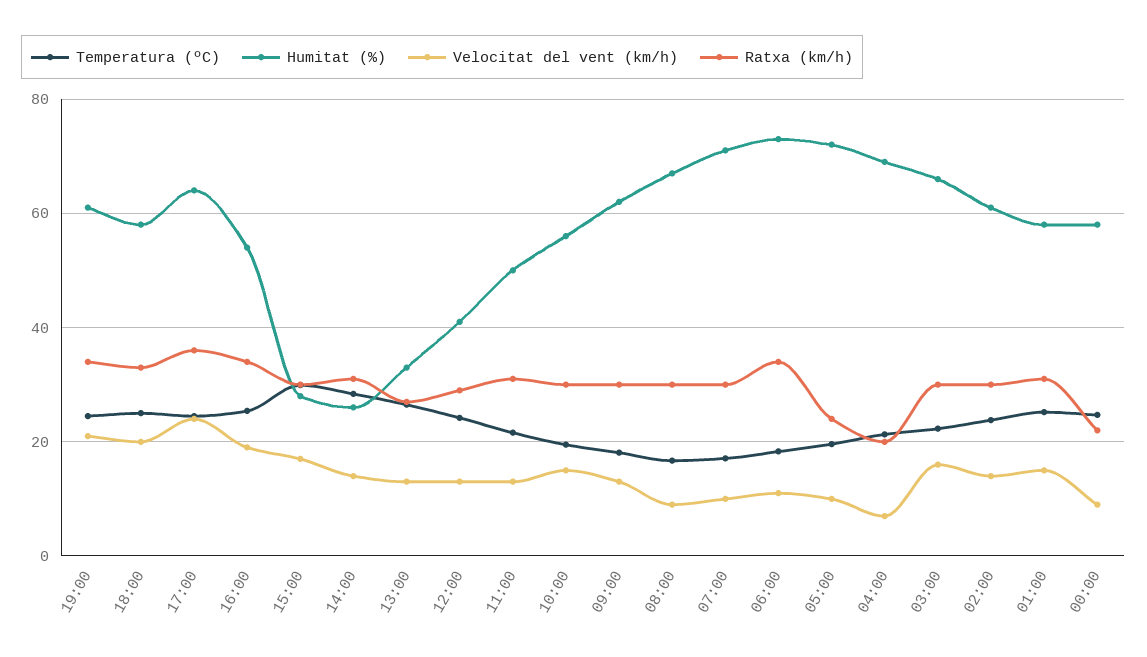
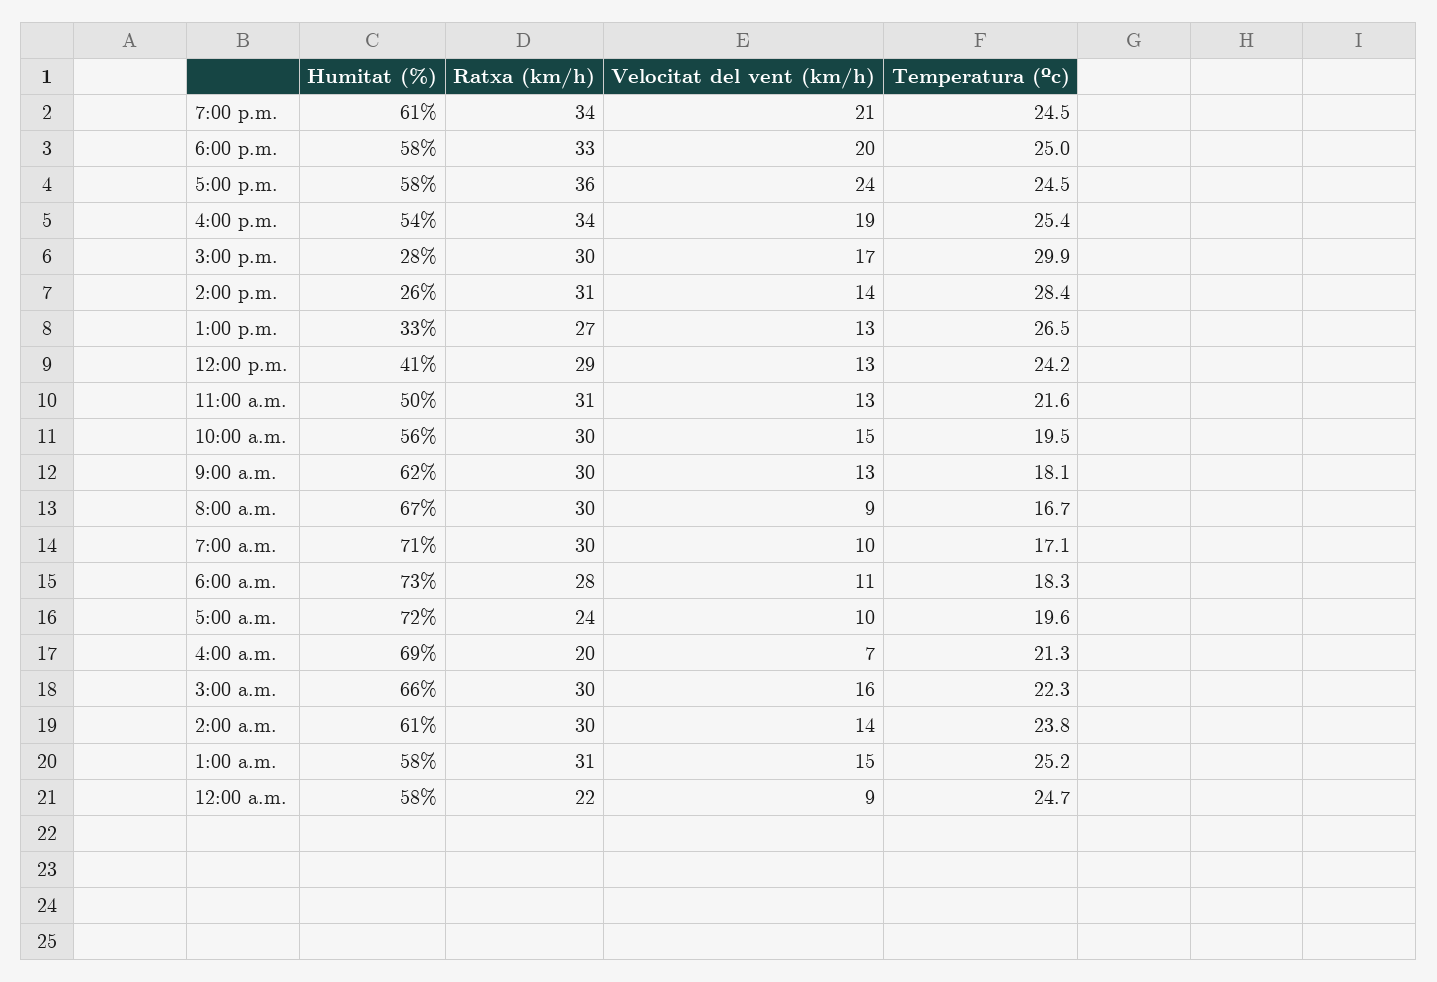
  {
    "Temperatura (ºC)": {
      "19:00": 24.5,
      "18:00": 25,
      "17:00": 24.5,
      "16:00": 25.4,
      "15:00": 29.9,
      "14:00": 28.4,
      "13:00": 26.5,
      "12:00": 24.2,
      "11:00": 21.6,
      "10:00": 19.5,
      "09:00": 18.1,
      "08:00": 16.7,
      "07:00": 17.1,
      "06:00": 18.3,
      "05:00": 19.6,
      "04:00": 21.3,
      "03:00": 22.3,
      "02:00": 23.8,
      "01:00": 25.2,
      "00:00": 24.7
    },
    "Humitat (%)": {
      "19:00": 61,
      "18:00": 58,
-     "17:00": 64,
+     "17:00": 58,
      "16:00": 54,
      "15:00": 28,
      "14:00": 26,
      "13:00": 33,
      "12:00": 41,
      "11:00": 50,
      "10:00": 56,
      "09:00": 62,
      "08:00": 67,
      "07:00": 71,
      "06:00": 73,
      "05:00": 72,
      "04:00": 69,
      "03:00": 66,
      "02:00": 61,
      "01:00": 58,
      "00:00": 58
    },
    "Velocitat del vent (km/h)": {
      "19:00": 21,
      "18:00": 20,
      "17:00": 24,
      "16:00": 19,
      "15:00": 17,
      "14:00": 14,
      "13:00": 13,
      "12:00": 13,
      "11:00": 13,
      "10:00": 15,
      "09:00": 13,
      "08:00": 9,
      "07:00": 10,
      "06:00": 11,
      "05:00": 10,
      "04:00": 7,
      "03:00": 16,
      "02:00": 14,
      "01:00": 15,
      "00:00": 9
    },
    "Ratxa (km/h)": {
      "19:00": 34,
      "18:00": 33,
      "17:00": 36,
      "16:00": 34,
      "15:00": 30,
      "14:00": 31,
      "13:00": 27,
      "12:00": 29,
      "11:00": 31,
      "10:00": 30,
      "09:00": 30,
      "08:00": 30,
      "07:00": 30,
-     "06:00": 34,
+     "06:00": 28,
      "05:00": 24,
      "04:00": 20,
      "03:00": 30,
      "02:00": 30,
      "01:00": 31,
      "00:00": 22
    }
  }

